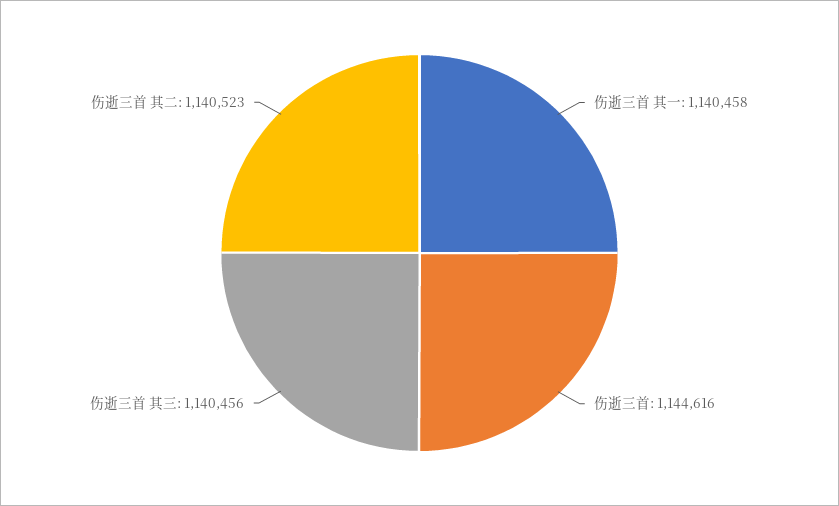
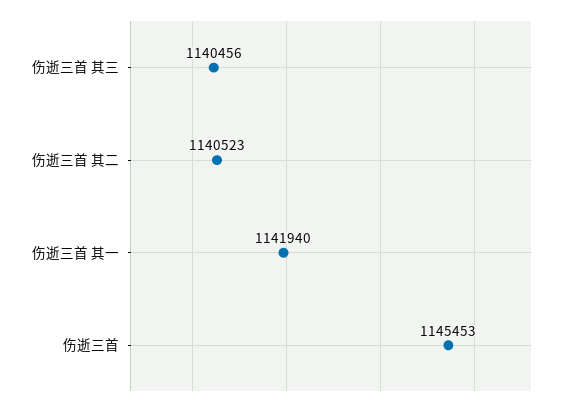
  {
-   "伤逝三首 其一": 1140458,
+   "伤逝三首 其一": 1141940,
-   "伤逝三首": 1144616,
+   "伤逝三首": 1145453,
    "伤逝三首 其三": 1140456,
    "伤逝三首 其二": 1140523
  }

